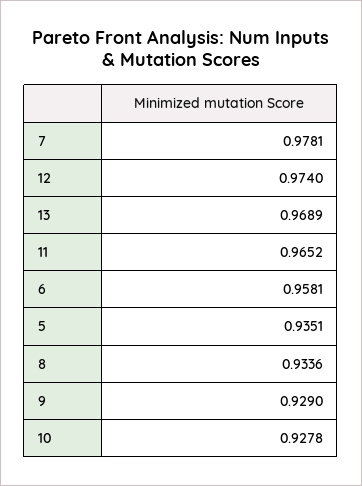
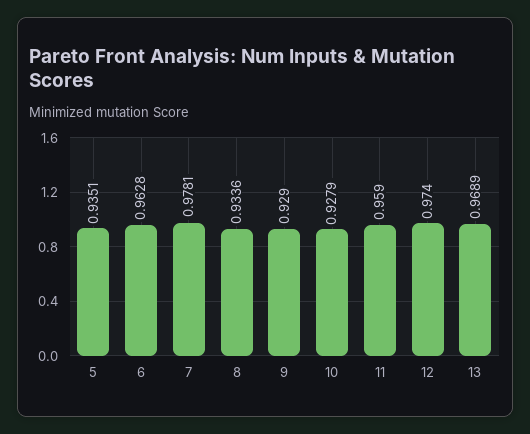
  {
    "7": 0.9781,
    "12": 0.974,
    "13": 0.9689,
-   "11": 0.9652,
+   "11": 0.959,
-   "6": 0.9581,
+   "6": 0.9628,
    "5": 0.9351,
    "8": 0.9336,
    "9": 0.929,
-   "10": 0.9278
+   "10": 0.9279
  }

